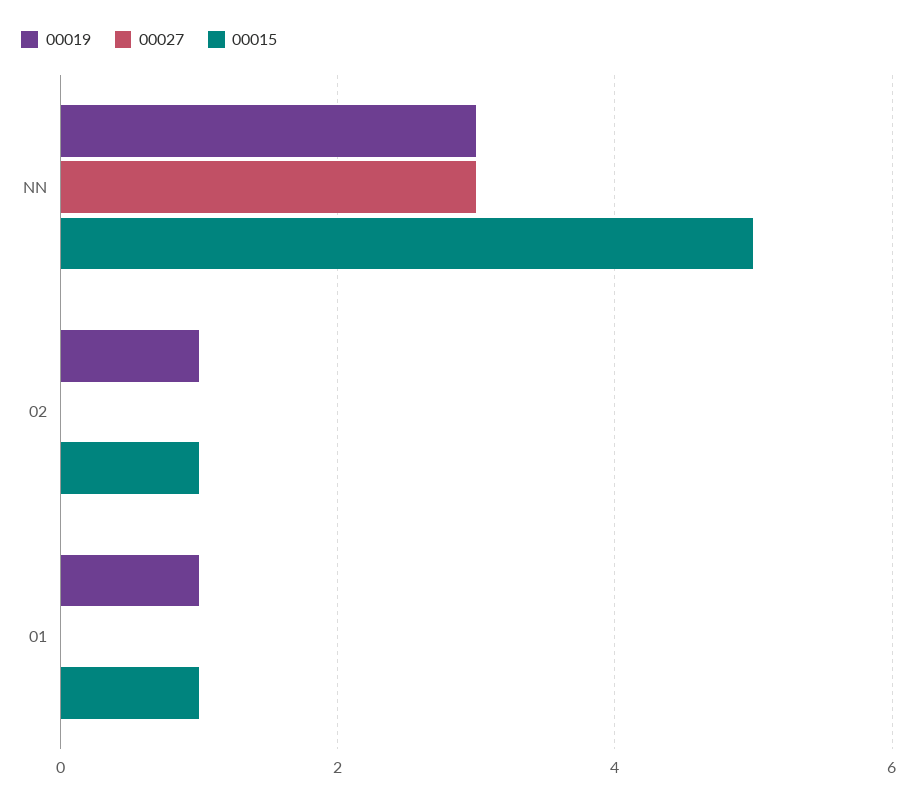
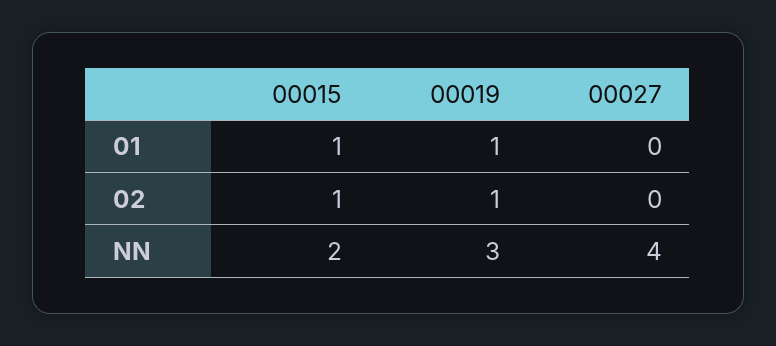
  {
    "00019": {
      "NN": 3,
      "02": 1,
      "01": 1
    },
    "00027": {
-     "NN": 3,
+     "NN": 4,
      "02": 0,
      "01": 0
    },
    "00015": {
-     "NN": 5,
+     "NN": 2,
      "02": 1,
      "01": 1
    }
  }

